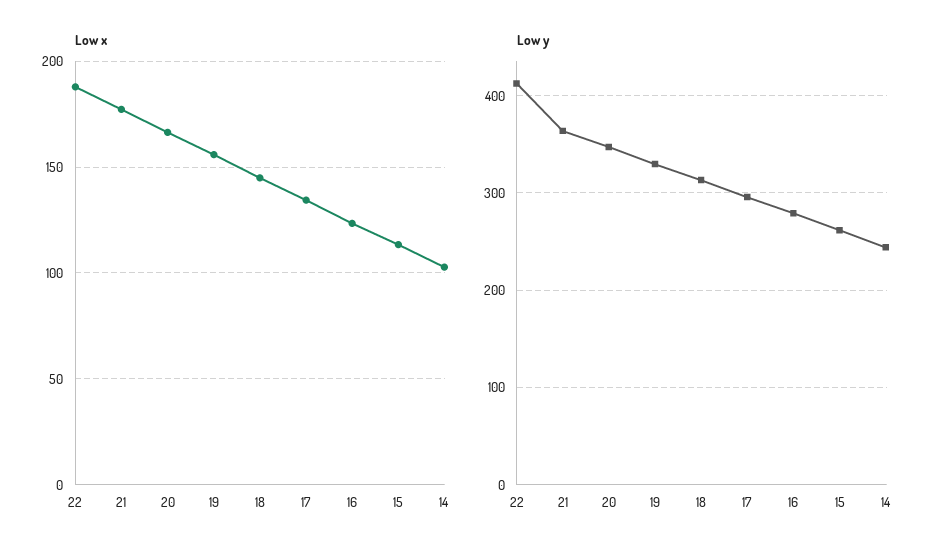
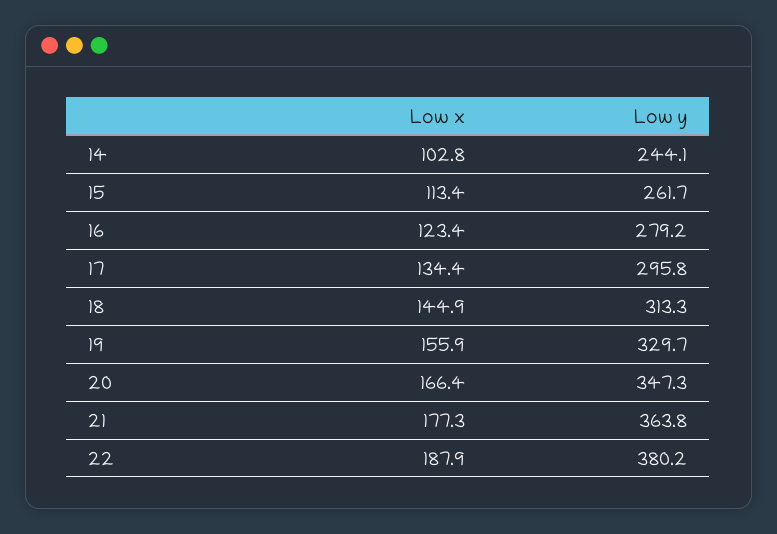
  {
    "Low x": {
      "22": 187.9,
      "21": 177.3,
      "20": 166.4,
      "19": 155.9,
      "18": 144.9,
      "17": 134.4,
      "16": 123.4,
      "15": 113.4,
      "14": 102.8
    },
    "Low y": {
-     "22": 410,
+     "22": 380.2,
      "21": 363.8,
      "20": 347.3,
      "19": 329.7,
      "18": 313.3,
      "17": 295.8,
      "16": 279.2,
      "15": 261.7,
      "14": 244.1
    }
  }

